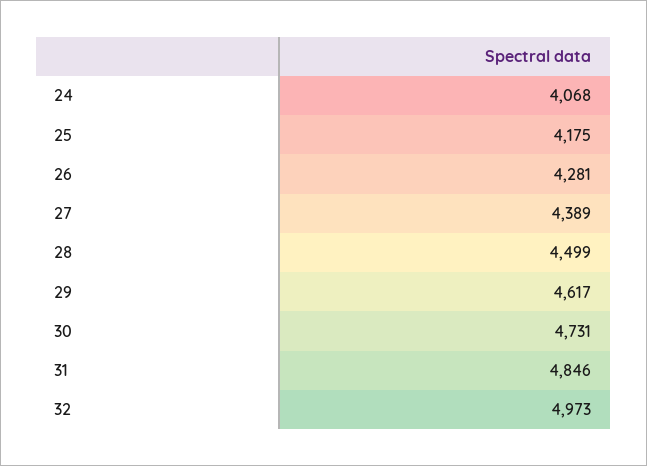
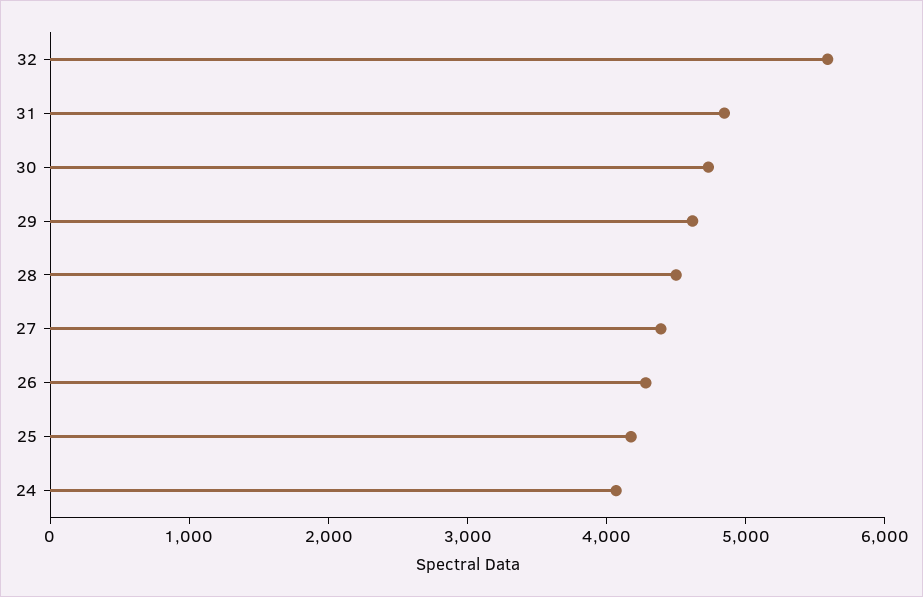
  {
    "24": 4068,
    "25": 4175,
    "26": 4281,
    "27": 4389,
    "28": 4499,
    "29": 4617,
    "30": 4731,
    "31": 4846,
-   "32": 4973
+   "32": 5600
  }

